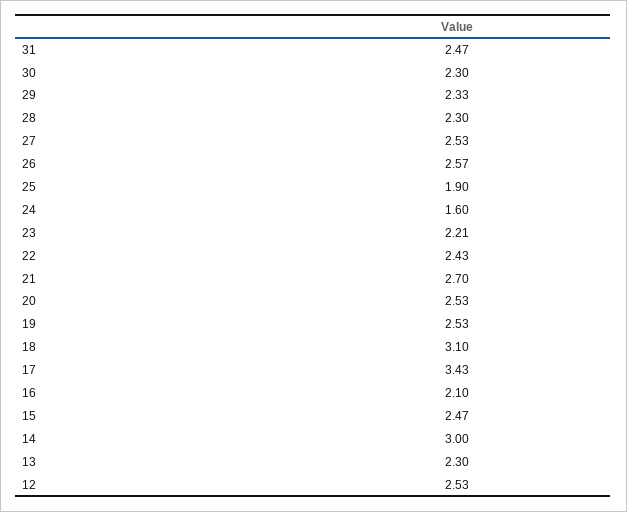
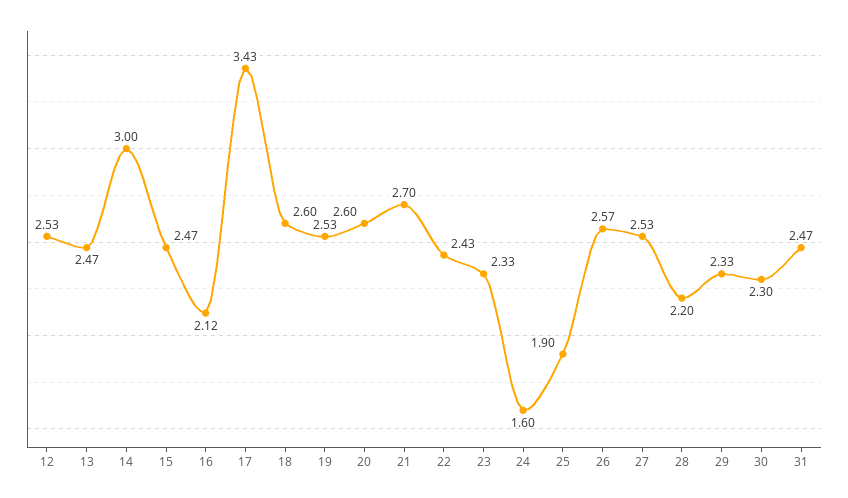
  {
    "31": 2.47,
    "30": 2.3,
    "29": 2.33,
-   "28": 2.3,
+   "28": 2.2,
    "27": 2.53,
    "26": 2.57,
    "25": 1.9,
    "24": 1.6,
-   "23": 2.21,
+   "23": 2.33,
    "22": 2.43,
    "21": 2.7,
-   "20": 2.53,
+   "20": 2.6,
    "19": 2.53,
-   "18": 3.1,
+   "18": 2.6,
    "17": 3.43,
-   "16": 2.1,
+   "16": 2.12,
    "15": 2.47,
    "14": 3,
-   "13": 2.3,
+   "13": 2.47,
    "12": 2.53
  }

